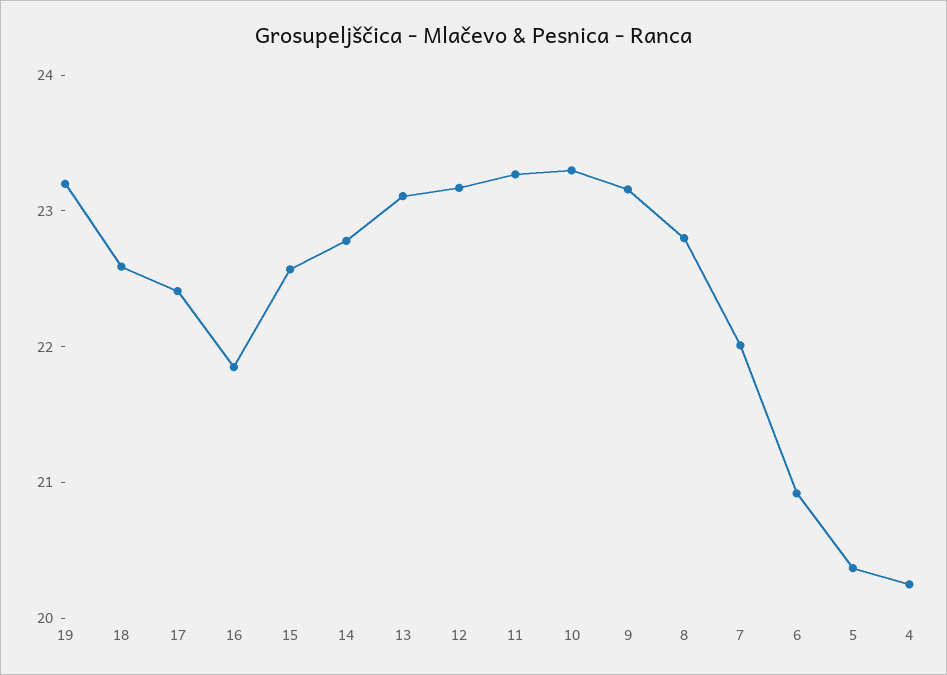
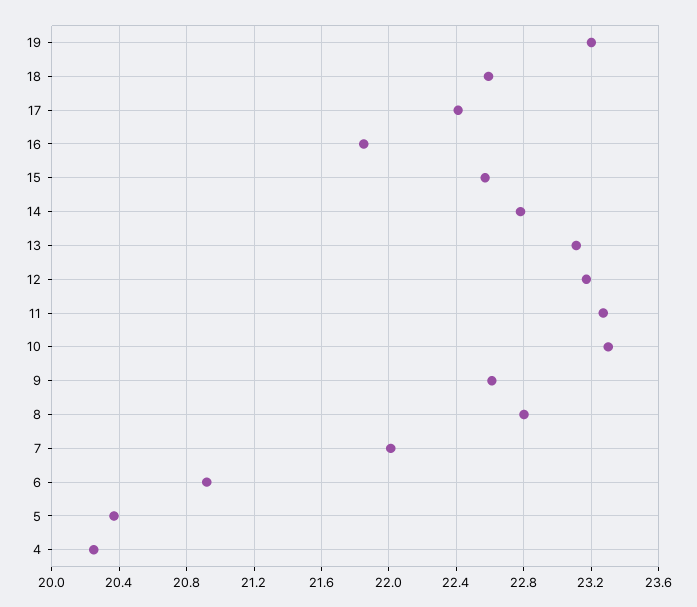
  {
    "19": 23.2,
    "18": 22.6,
    "17": 22.4,
    "16": 21.85,
    "15": 22.55,
    "14": 22.8,
    "13": 23.1,
    "12": 23.15,
    "11": 23.25,
    "10": 23.3,
-   "9": 23.2,
+   "9": 22.6,
    "8": 22.8,
    "7": 22,
    "6": 20.9,
    "5": 20.35,
    "4": 20.25
  }

